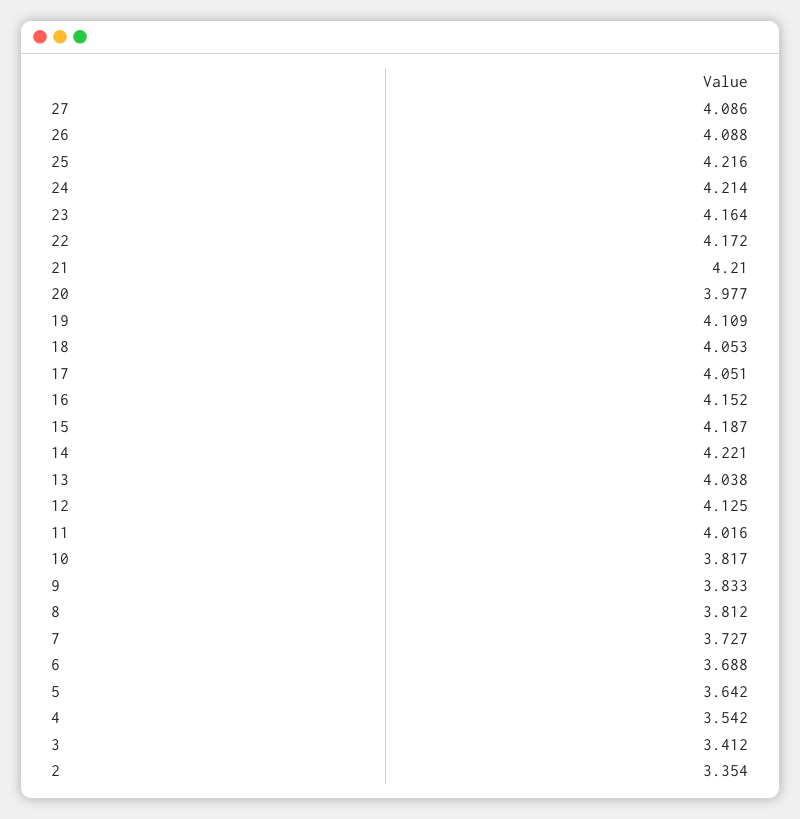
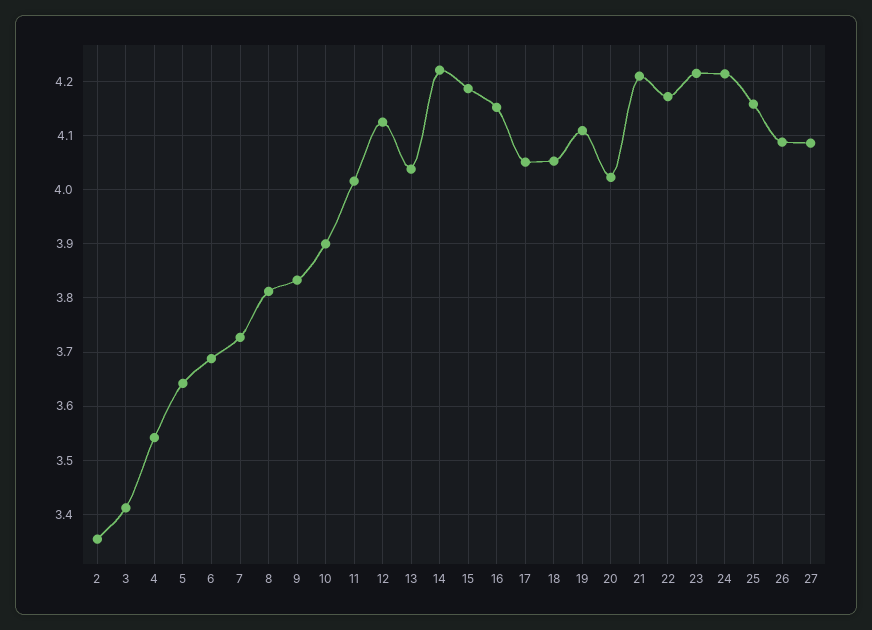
  {
    "27": 4.086,
    "26": 4.088,
-   "25": 4.216,
+   "25": 4.16,
    "24": 4.214,
-   "23": 4.164,
+   "23": 4.22,
    "22": 4.172,
    "21": 4.21,
-   "20": 3.977,
+   "20": 4.02,
    "19": 4.109,
    "18": 4.053,
    "17": 4.051,
    "16": 4.152,
    "15": 4.187,
    "14": 4.221,
    "13": 4.038,
    "12": 4.125,
    "11": 4.016,
-   "10": 3.817,
+   "10": 3.9,
    "9": 3.833,
    "8": 3.812,
    "7": 3.727,
    "6": 3.688,
    "5": 3.642,
    "4": 3.542,
    "3": 3.412,
    "2": 3.354
  }

